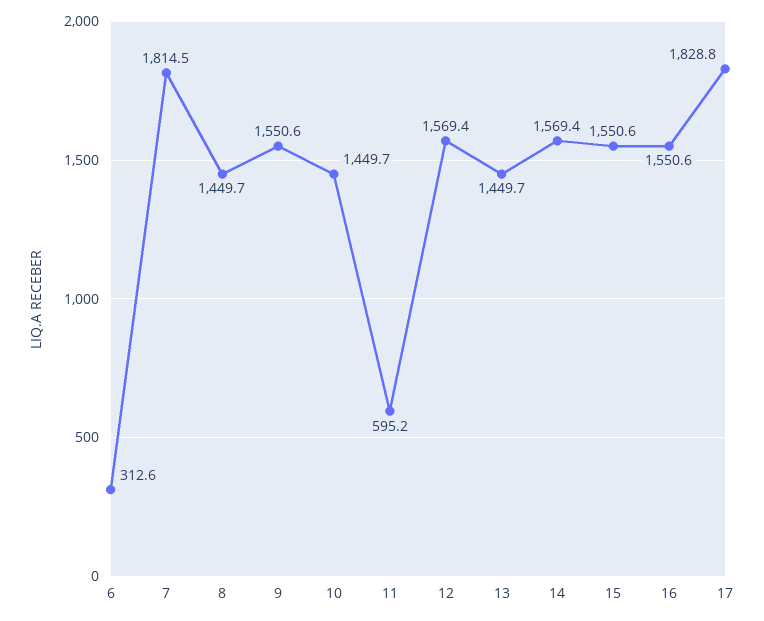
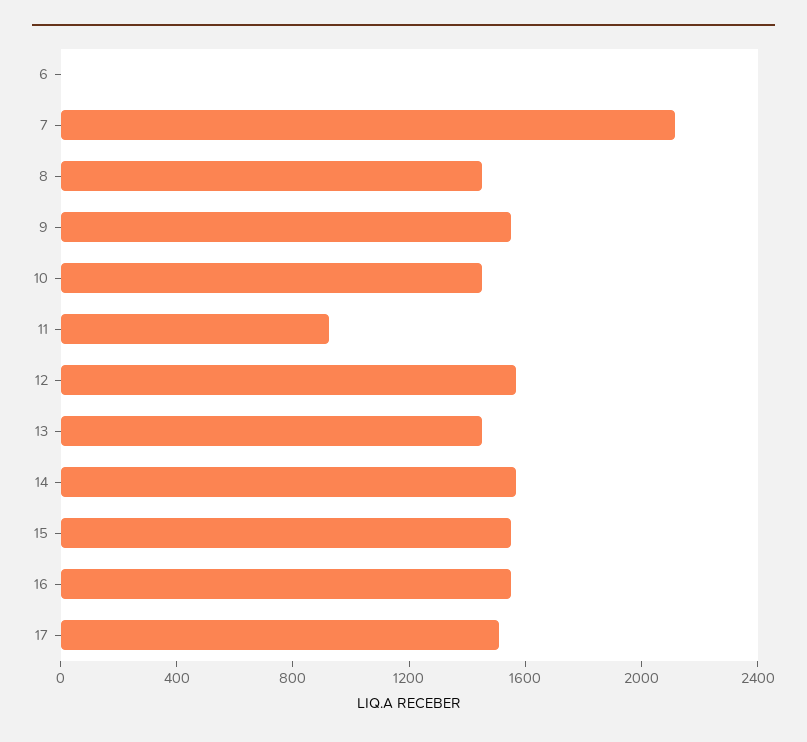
  {
-   "6": 312.6,
+   "6": 0,
-   "7": 1814.5,
+   "7": 2100,
    "8": 1449.7,
    "9": 1550.6,
    "10": 1449.7,
-   "11": 595.2,
+   "11": 900,
    "12": 1569.4,
    "13": 1449.7,
    "14": 1569.4,
    "15": 1550.6,
    "16": 1550.6,
-   "17": 1828.8
+   "17": 1500
  }

